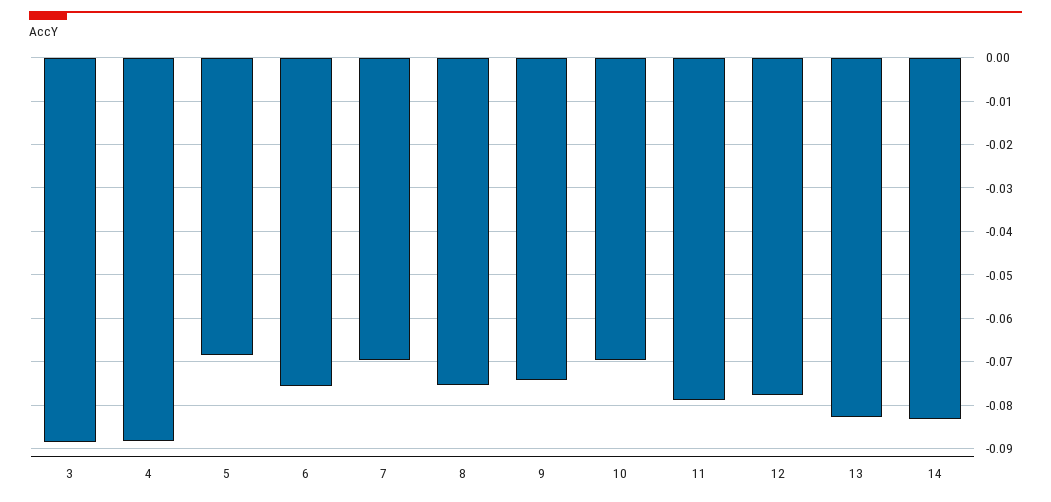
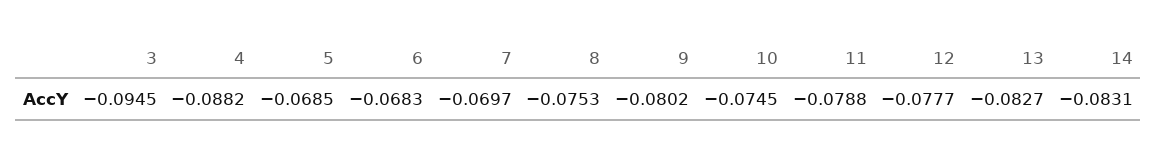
  {
-   "3": -0.088,
+   "3": -0.0945,
    "4": -0.0882,
    "5": -0.0685,
-   "6": -0.076,
+   "6": -0.0683,
    "7": -0.0697,
    "8": -0.0753,
-   "9": -0.074,
+   "9": -0.0802,
-   "10": -0.07,
+   "10": -0.0745,
    "11": -0.0788,
    "12": -0.0777,
    "13": -0.0827,
    "14": -0.0831
  }

